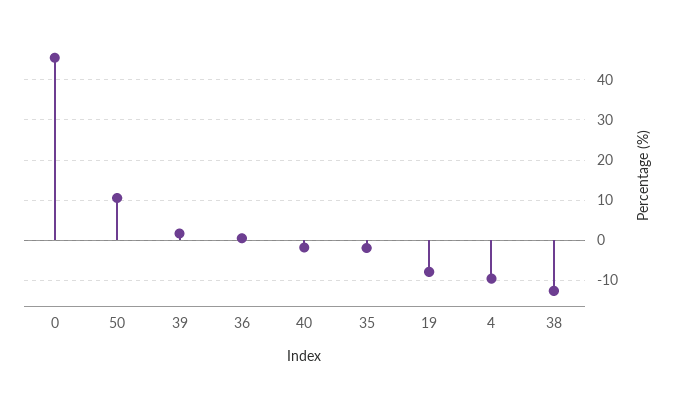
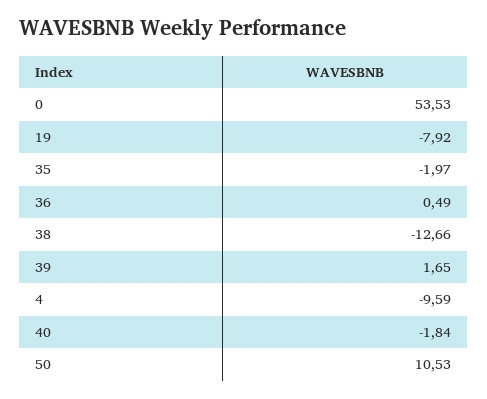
  {
-   "0": 46,
+   "0": 53.53,
    "50": 10.53,
    "39": 1.65,
    "36": 0.49,
    "40": -1.84,
    "35": -1.97,
    "19": -7.92,
    "4": -9.59,
    "38": -12.66
  }

